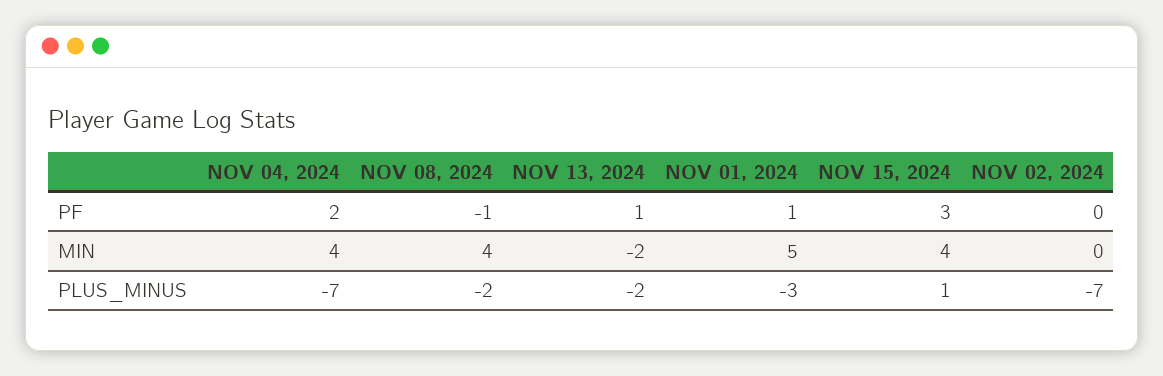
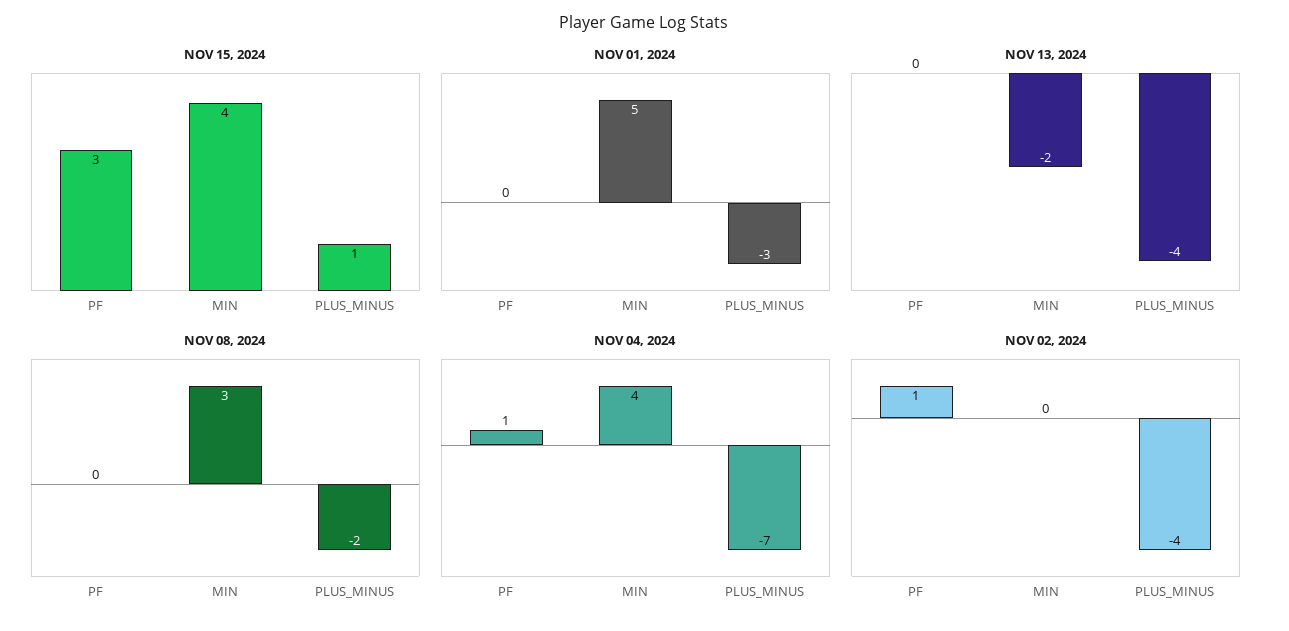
  {
    "NOV 04, 2024": {
-     "PF": 2,
+     "PF": 1,
      "MIN": 4,
      "PLUS_MINUS": -7
    },
    "NOV 08, 2024": {
-     "PF": -1,
+     "PF": 0,
-     "MIN": 4,
+     "MIN": 3,
      "PLUS_MINUS": -2
    },
    "NOV 13, 2024": {
-     "PF": 1,
+     "PF": 0,
      "MIN": -2,
-     "PLUS_MINUS": -2
+     "PLUS_MINUS": -4
    },
    "NOV 01, 2024": {
-     "PF": 1,
+     "PF": 0,
      "MIN": 5,
      "PLUS_MINUS": -3
    },
    "NOV 15, 2024": {
      "PF": 3,
      "MIN": 4,
      "PLUS_MINUS": 1
    },
    "NOV 02, 2024": {
-     "PF": 0,
+     "PF": 1,
      "MIN": 0,
-     "PLUS_MINUS": -7
+     "PLUS_MINUS": -4
    }
  }

